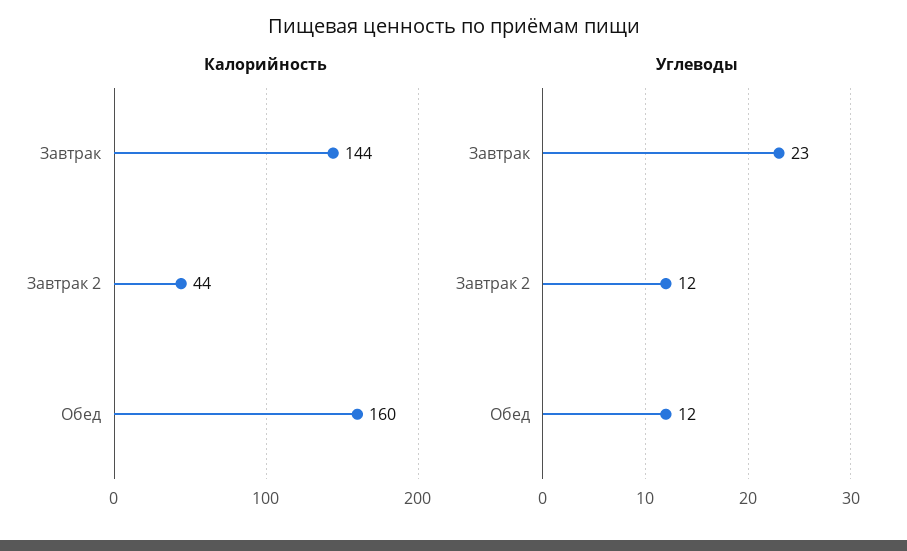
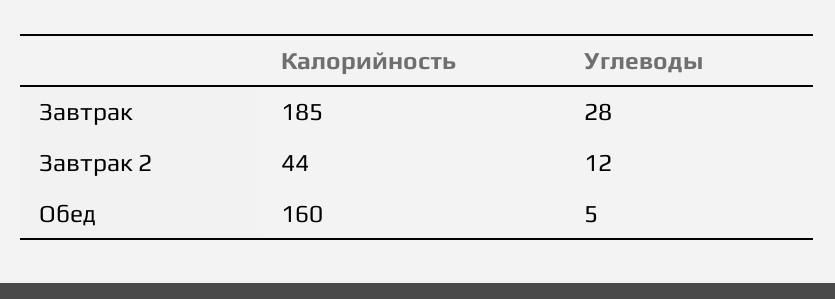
  {
    "Калорийность": {
-     "Завтрак": 144,
+     "Завтрак": 185,
      "Завтрак 2": 44,
      "Обед": 160
    },
    "Углеводы": {
-     "Завтрак": 23,
+     "Завтрак": 28,
      "Завтрак 2": 12,
-     "Обед": 12
+     "Обед": 5
    }
  }

